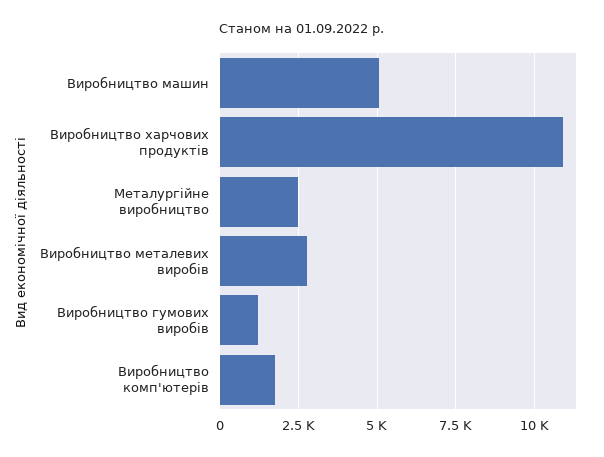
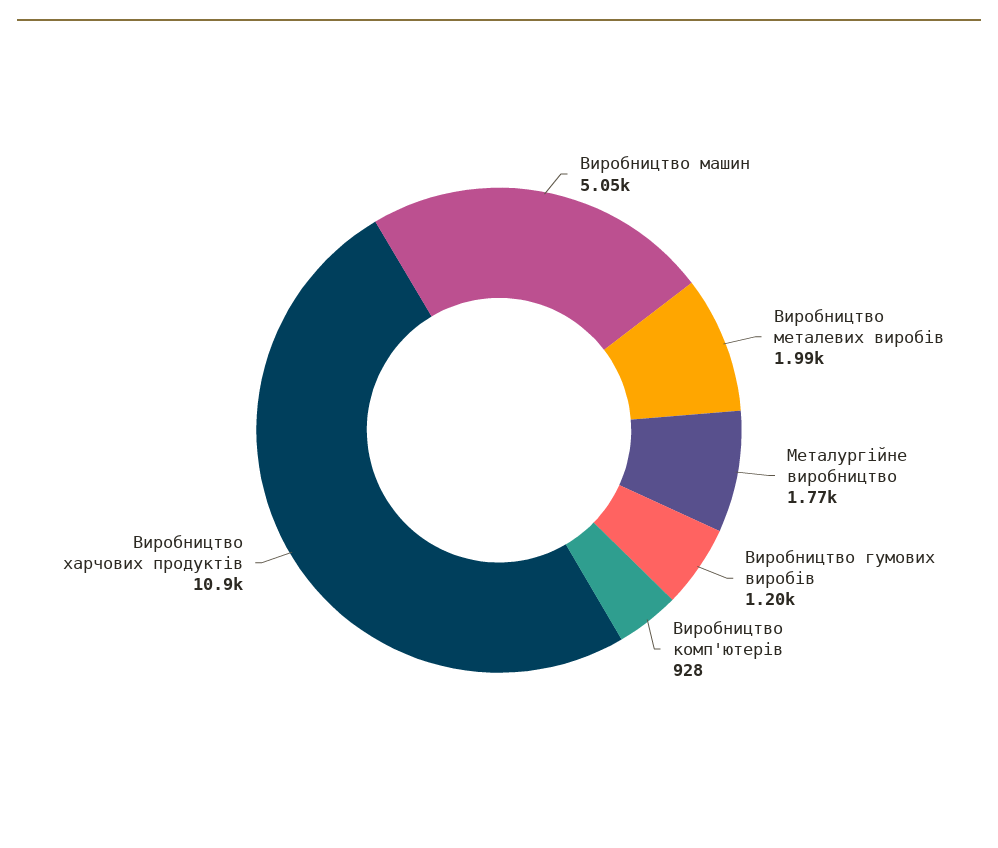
  {
    "Виробництво машин": 5050,
    "Виробництво харчових продуктів": 10900,
-   "Металургійне виробництво": 2500,
+   "Металургійне виробництво": 1770,
-   "Виробництво металевих виробів": 2750,
+   "Виробництво металевих виробів": 1990,
    "Виробництво гумових виробів": 1200,
-   "Виробництво комп'ютерів": 1750
+   "Виробництво комп'ютерів": 928
  }

